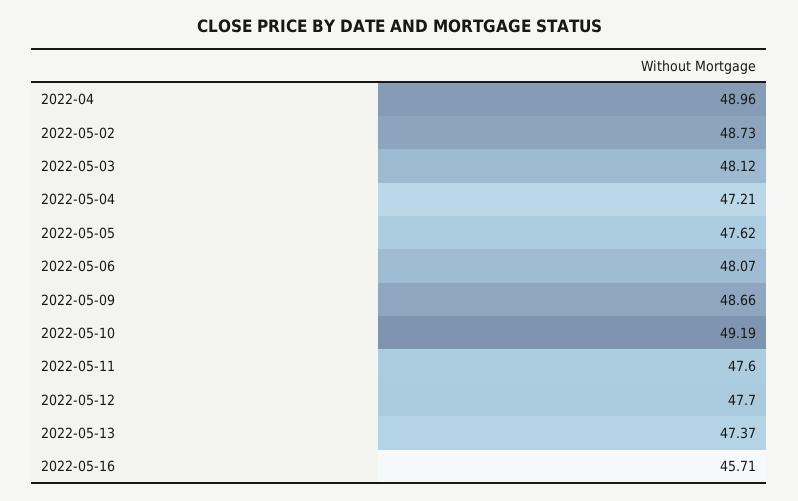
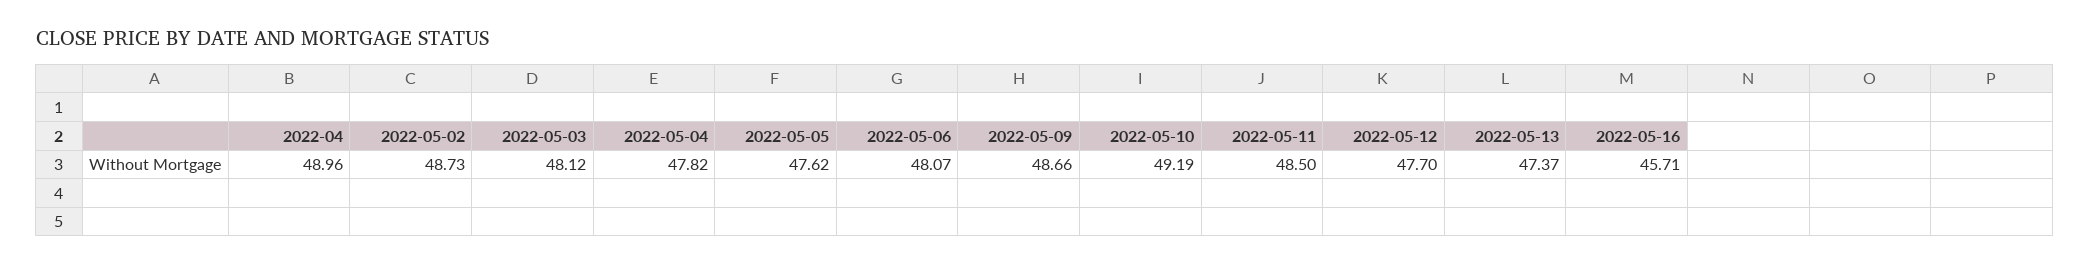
  {
    "2022-04": 48.96,
    "2022-05-02": 48.73,
    "2022-05-03": 48.12,
-   "2022-05-04": 47.21,
+   "2022-05-04": 47.82,
    "2022-05-05": 47.62,
    "2022-05-06": 48.07,
    "2022-05-09": 48.66,
    "2022-05-10": 49.19,
-   "2022-05-11": 47.6,
+   "2022-05-11": 48.5,
    "2022-05-12": 47.7,
    "2022-05-13": 47.37,
    "2022-05-16": 45.71
  }

